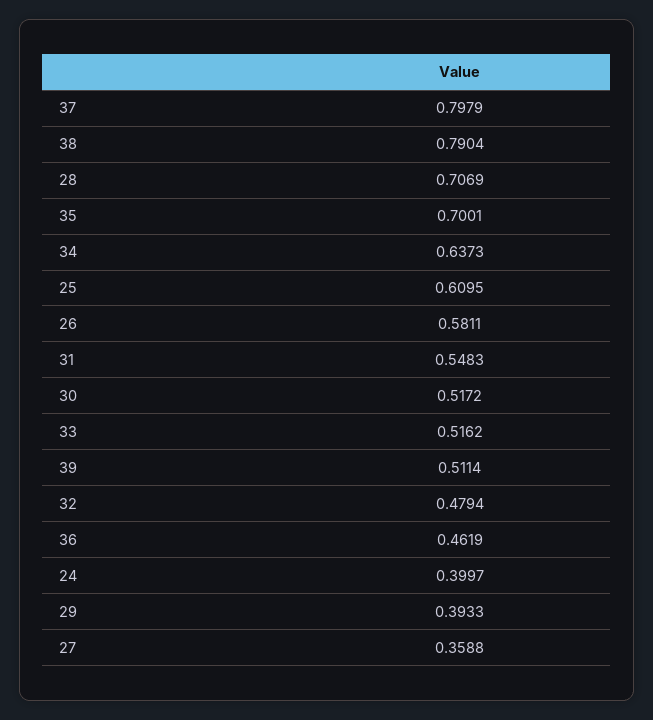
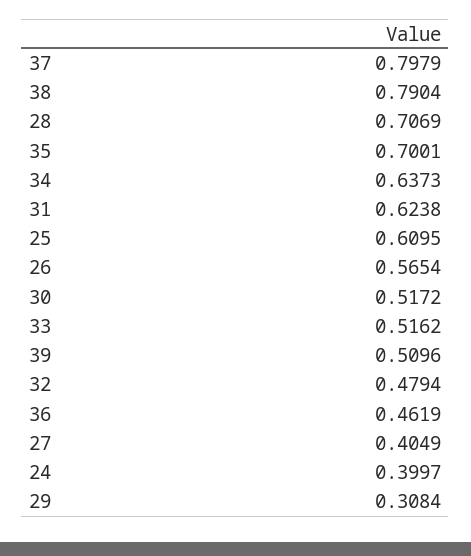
  {
    "37": 0.7979,
    "38": 0.7904,
    "28": 0.7069,
    "35": 0.7001,
    "34": 0.6373,
    "25": 0.6095,
-   "26": 0.5811,
+   "26": 0.5654,
-   "31": 0.5483,
+   "31": 0.6238,
    "30": 0.5172,
    "33": 0.5162,
-   "39": 0.5114,
+   "39": 0.5096,
    "32": 0.4794,
    "36": 0.4619,
    "24": 0.3997,
-   "29": 0.3933,
+   "29": 0.3084,
-   "27": 0.3588
+   "27": 0.4049
  }

